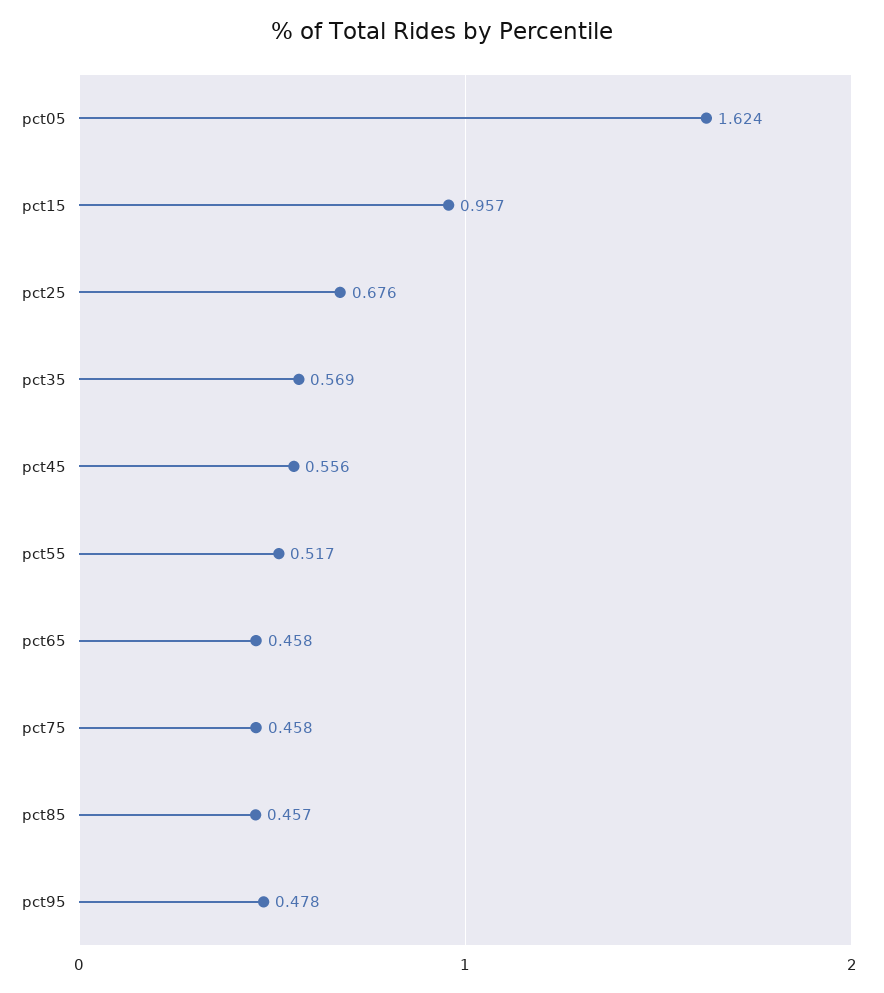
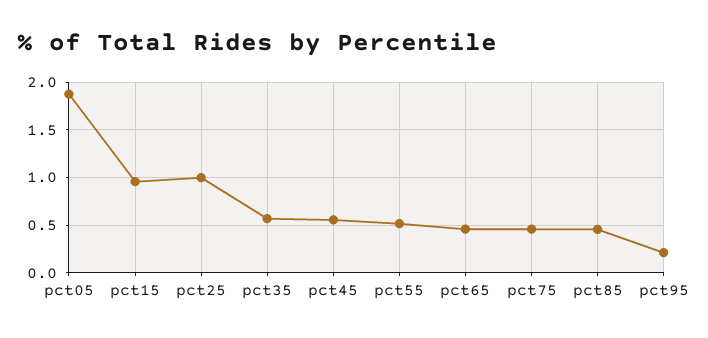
  {
-   "pct05": 1.624,
+   "pct05": 1.9,
    "pct15": 0.957,
-   "pct25": 0.676,
+   "pct25": 1,
    "pct35": 0.569,
    "pct45": 0.556,
    "pct55": 0.517,
    "pct65": 0.458,
    "pct75": 0.458,
    "pct85": 0.457,
-   "pct95": 0.478
+   "pct95": 0.2
  }

